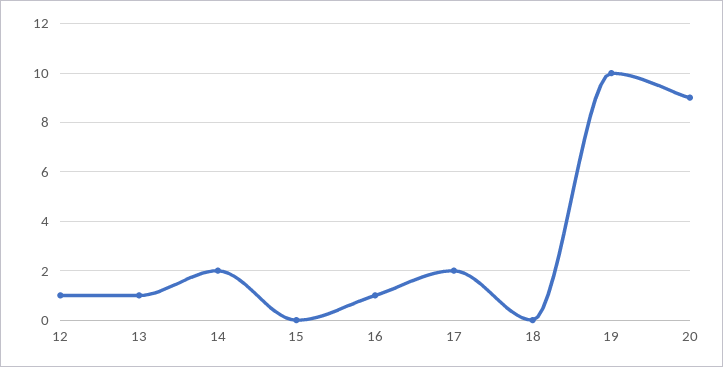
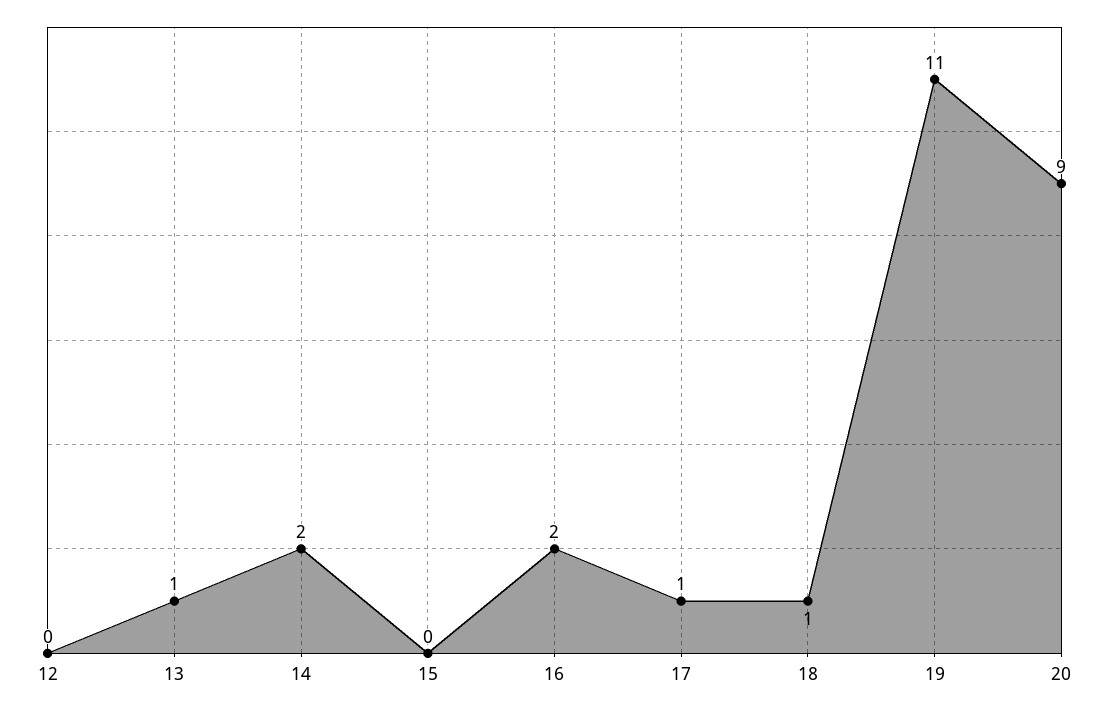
  {
-   "12": 1,
+   "12": 0,
    "13": 1,
    "14": 2,
    "15": 0,
-   "16": 1,
+   "16": 2,
-   "17": 2,
+   "17": 1,
-   "18": 0,
+   "18": 1,
-   "19": 10,
+   "19": 11,
    "20": 9
  }

